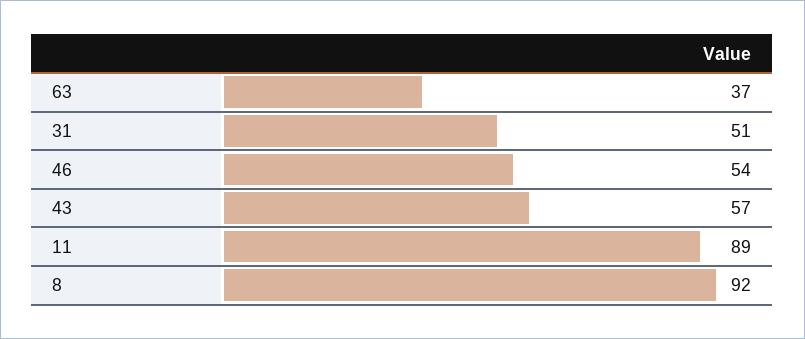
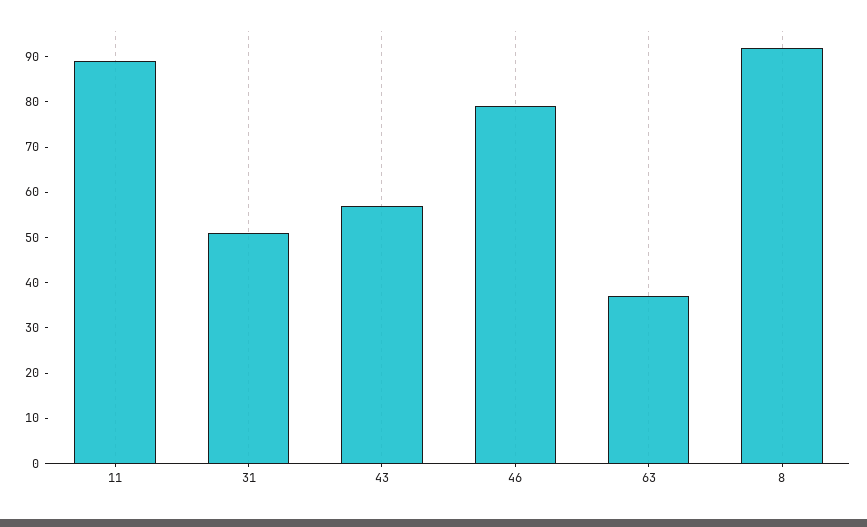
  {
    "63": 37,
    "31": 51,
-   "46": 54,
+   "46": 80,
    "43": 57,
    "11": 89,
    "8": 92
  }

